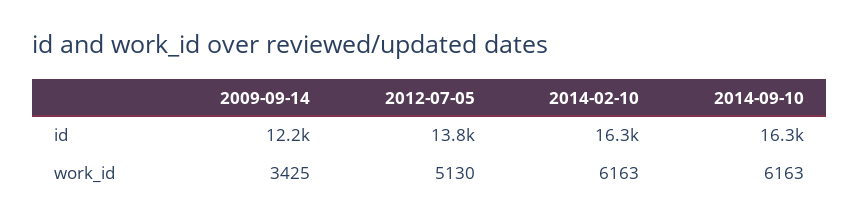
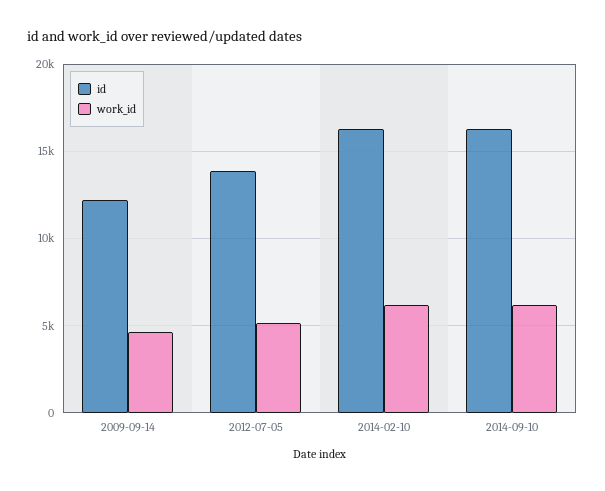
  {
    "id": {
      "2009-09-14": 12200,
      "2012-07-05": 13800,
      "2014-02-10": 16300,
      "2014-09-10": 16300
    },
    "work_id": {
-     "2009-09-14": 3425,
+     "2009-09-14": 4500,
      "2012-07-05": 5130,
      "2014-02-10": 6163,
      "2014-09-10": 6163
    }
  }

